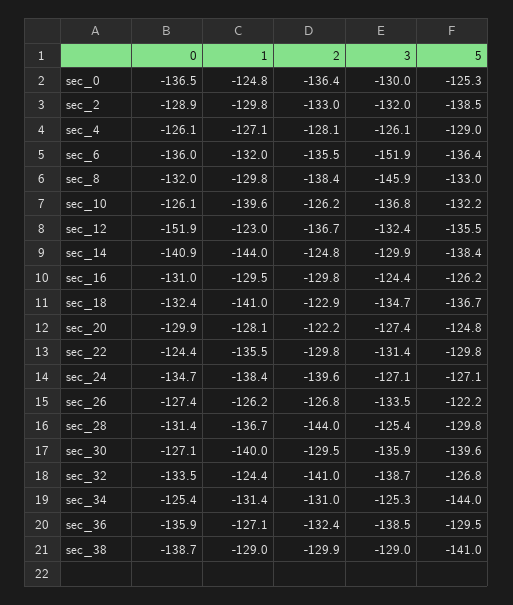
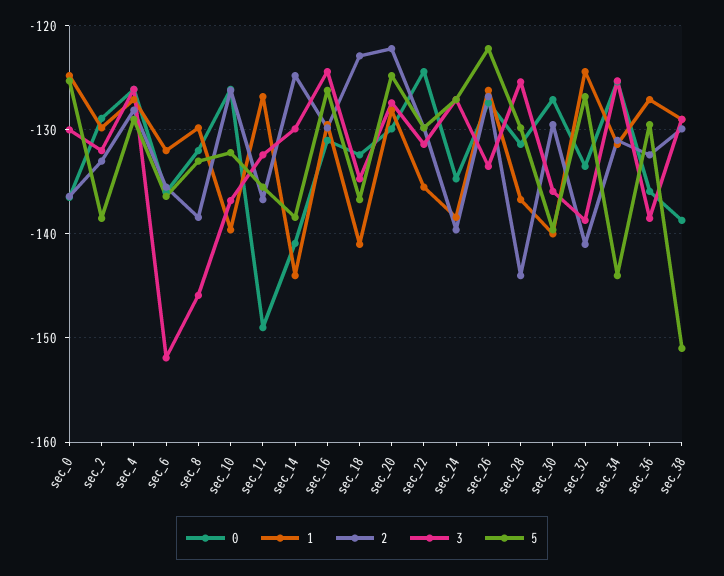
  {
    "0": {
      "sec_0": -136.5,
      "sec_2": -128.9,
      "sec_4": -126.1,
      "sec_6": -136,
      "sec_8": -132,
      "sec_10": -126.1,
-     "sec_12": -151.9,
+     "sec_12": -149,
      "sec_14": -140.9,
      "sec_16": -131,
      "sec_18": -132.4,
      "sec_20": -129.9,
      "sec_22": -124.4,
      "sec_24": -134.7,
      "sec_26": -127.4,
      "sec_28": -131.4,
      "sec_30": -127.1,
      "sec_32": -133.5,
      "sec_34": -125.4,
      "sec_36": -135.9,
      "sec_38": -138.7
    },
    "1": {
      "sec_0": -124.8,
      "sec_2": -129.8,
      "sec_4": -127.1,
      "sec_6": -132,
      "sec_8": -129.8,
      "sec_10": -139.6,
-     "sec_12": -123,
+     "sec_12": -127,
      "sec_14": -144,
      "sec_16": -129.5,
      "sec_18": -141,
      "sec_20": -128.1,
      "sec_22": -135.5,
      "sec_24": -138.4,
      "sec_26": -126.2,
      "sec_28": -136.7,
      "sec_30": -140,
      "sec_32": -124.4,
      "sec_34": -131.4,
      "sec_36": -127.1,
      "sec_38": -129
    },
    "2": {
      "sec_0": -136.4,
      "sec_2": -133,
      "sec_4": -128.1,
      "sec_6": -135.5,
      "sec_8": -138.4,
      "sec_10": -126.2,
      "sec_12": -136.7,
      "sec_14": -124.8,
      "sec_16": -129.8,
      "sec_18": -122.9,
      "sec_20": -122.2,
      "sec_22": -129.8,
      "sec_24": -139.6,
      "sec_26": -126.8,
      "sec_28": -144,
      "sec_30": -129.5,
      "sec_32": -141,
      "sec_34": -131,
      "sec_36": -132.4,
      "sec_38": -129.9
    },
    "3": {
      "sec_0": -130,
      "sec_2": -132,
      "sec_4": -126.1,
      "sec_6": -151.9,
      "sec_8": -145.9,
      "sec_10": -136.8,
      "sec_12": -132.4,
      "sec_14": -129.9,
      "sec_16": -124.4,
      "sec_18": -134.7,
      "sec_20": -127.4,
      "sec_22": -131.4,
      "sec_24": -127.1,
      "sec_26": -133.5,
      "sec_28": -125.4,
      "sec_30": -135.9,
      "sec_32": -138.7,
      "sec_34": -125.3,
      "sec_36": -138.5,
      "sec_38": -129
    },
    "5": {
      "sec_0": -125.3,
      "sec_2": -138.5,
      "sec_4": -129,
      "sec_6": -136.4,
      "sec_8": -133,
      "sec_10": -132.2,
      "sec_12": -135.5,
      "sec_14": -138.4,
      "sec_16": -126.2,
      "sec_18": -136.7,
      "sec_20": -124.8,
      "sec_22": -129.8,
      "sec_24": -127.1,
      "sec_26": -122.2,
      "sec_28": -129.8,
      "sec_30": -139.6,
      "sec_32": -126.8,
      "sec_34": -144,
      "sec_36": -129.5,
-     "sec_38": -141
+     "sec_38": -151
    }
  }

